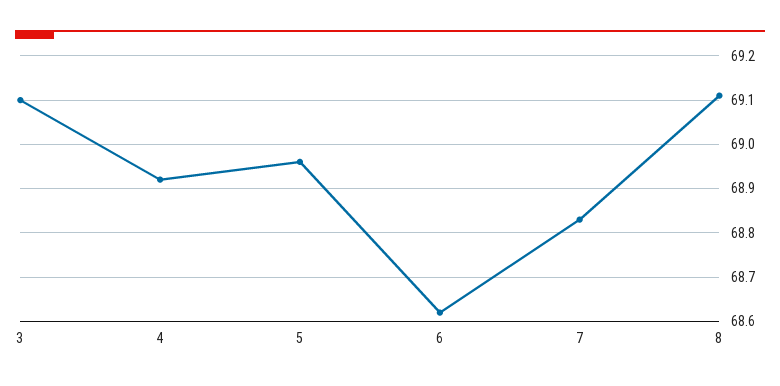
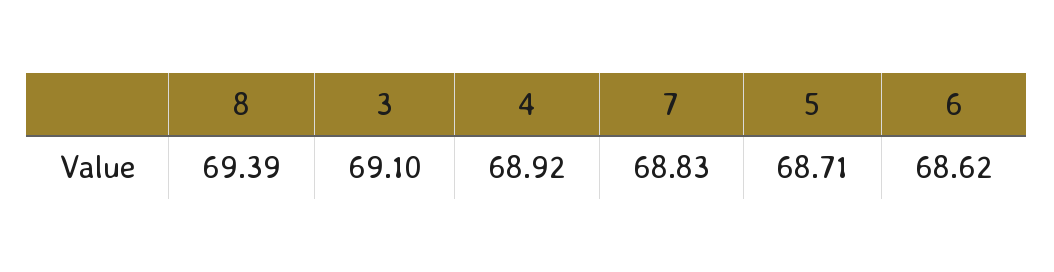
  {
    "3": 69.1,
    "4": 68.92,
-   "5": 68.95,
+   "5": 68.71,
    "6": 68.62,
    "7": 68.83,
-   "8": 69.1
+   "8": 69.39
  }

